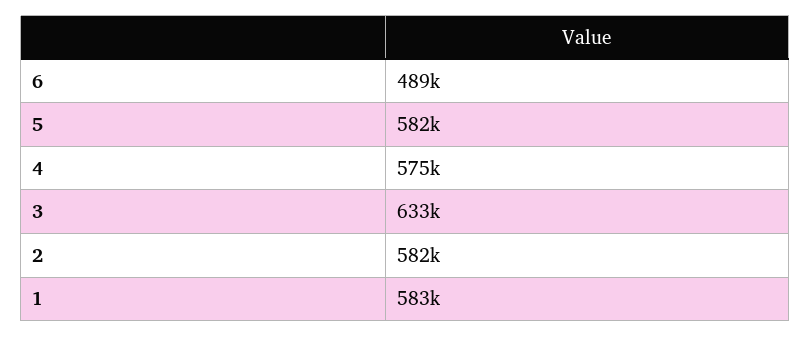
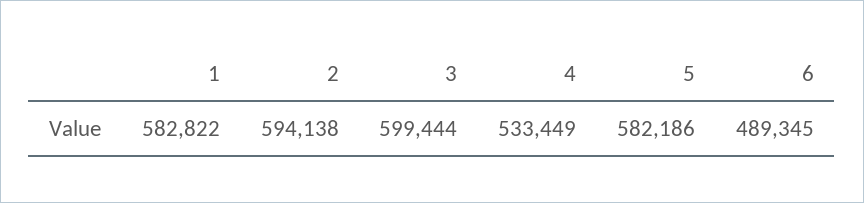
  {
    "6": 489345,
    "5": 582186,
-   "4": 575000,
+   "4": 533449,
-   "3": 633000,
+   "3": 599444,
-   "2": 582000,
+   "2": 594138,
    "1": 582822
  }

